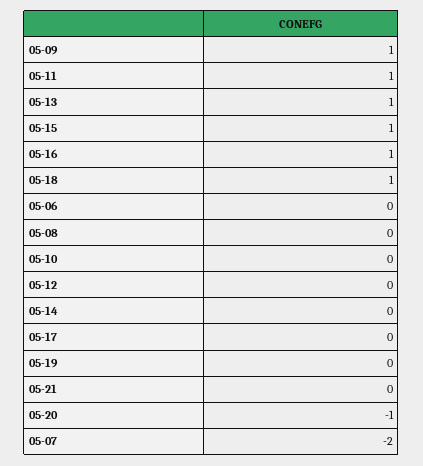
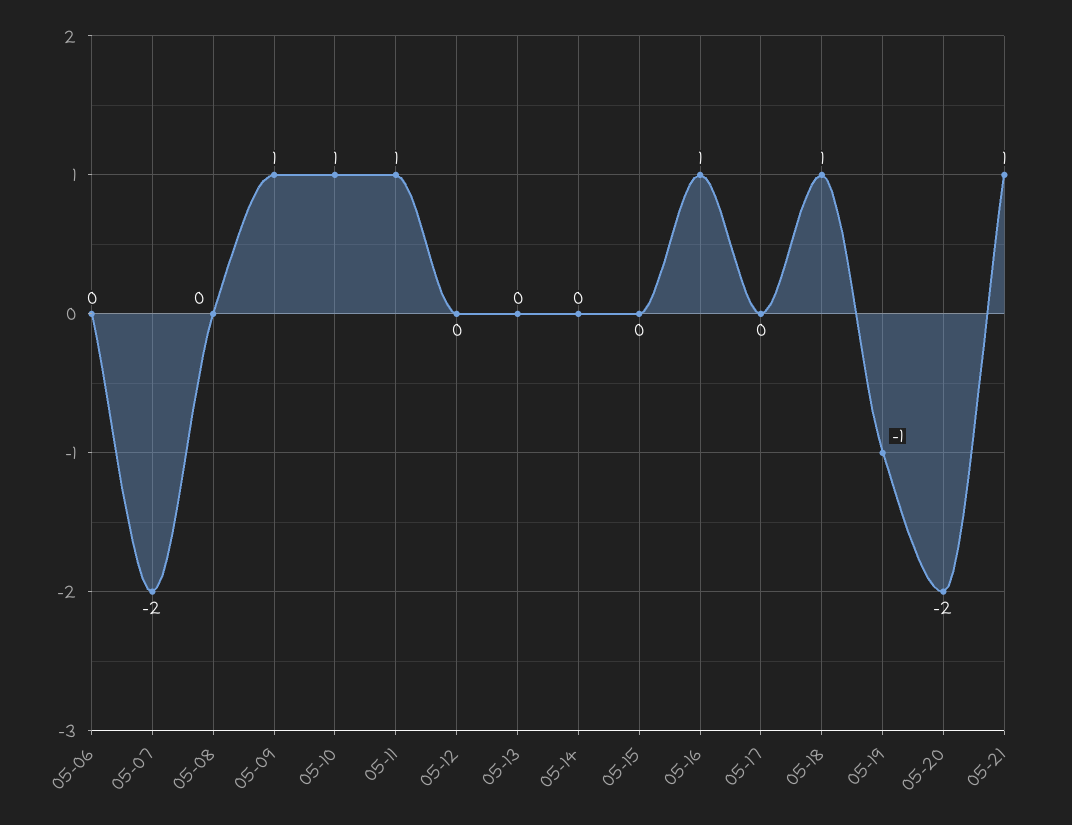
  {
    "05-09": 1,
    "05-11": 1,
-   "05-13": 1,
+   "05-13": 0,
-   "05-15": 1,
+   "05-15": 0,
    "05-16": 1,
    "05-18": 1,
    "05-06": 0,
    "05-08": 0,
-   "05-10": 0,
+   "05-10": 1,
    "05-12": 0,
    "05-14": 0,
    "05-17": 0,
-   "05-19": 0,
+   "05-19": -1,
-   "05-21": 0,
+   "05-21": 1,
-   "05-20": -1,
+   "05-20": -2,
    "05-07": -2
  }

